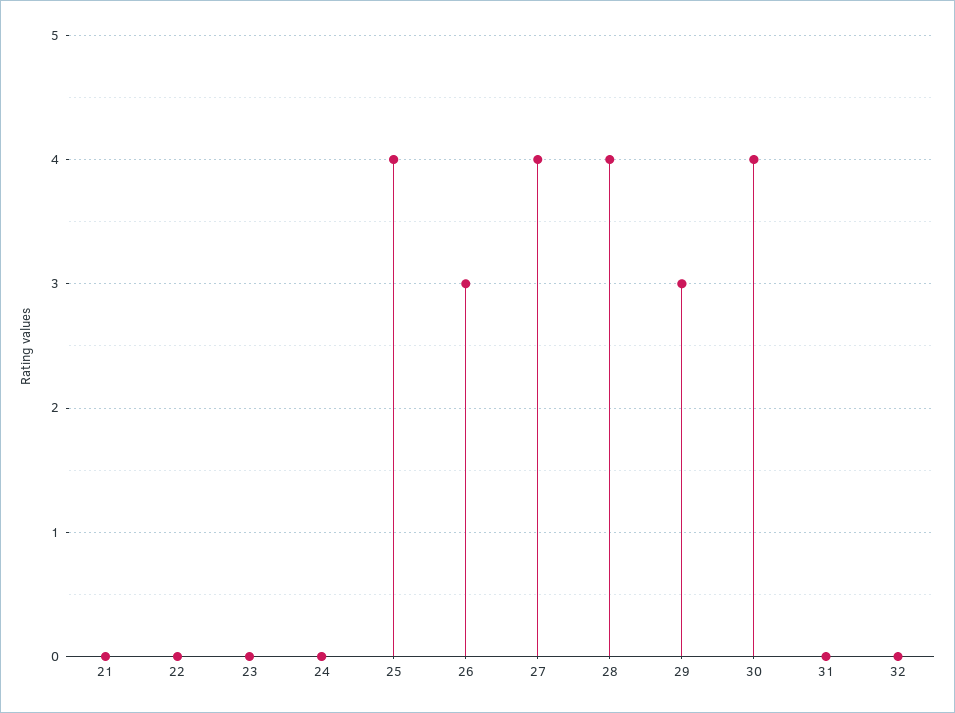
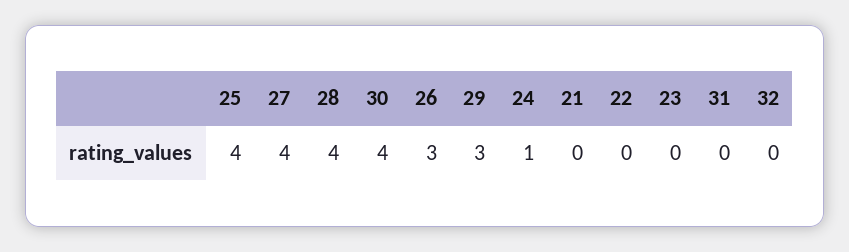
  {
    "21": 0,
    "22": 0,
    "23": 0,
-   "24": 0,
+   "24": 1,
    "25": 4,
    "26": 3,
    "27": 4,
    "28": 4,
    "29": 3,
    "30": 4,
    "31": 0,
    "32": 0
  }

